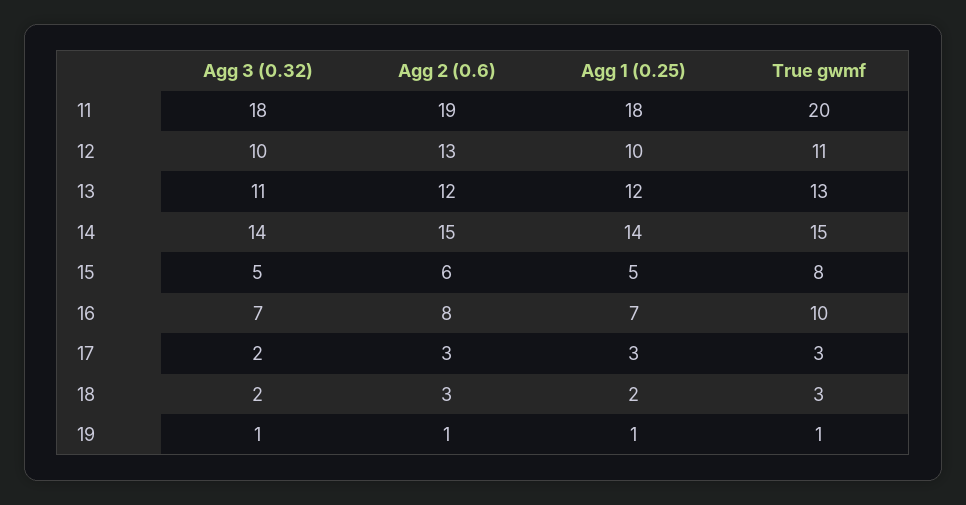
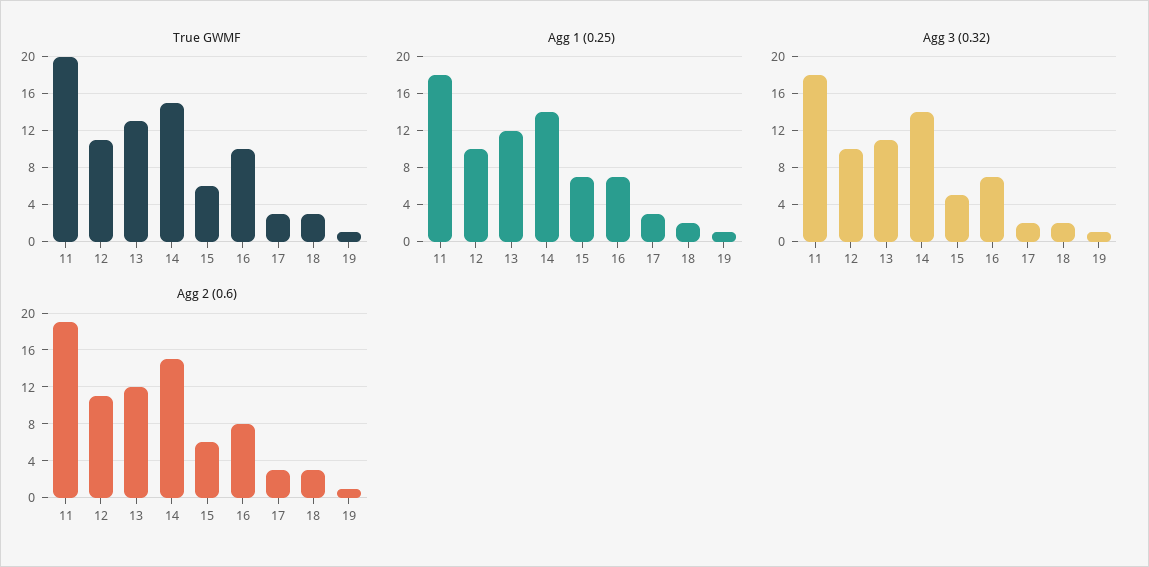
  {
    "Agg 3 (0.32)": {
      "11": 18,
      "12": 10,
      "13": 11,
      "14": 14,
      "15": 5,
      "16": 7,
      "17": 2,
      "18": 2,
      "19": 1
    },
    "Agg 2 (0.6)": {
      "11": 19,
-     "12": 13,
+     "12": 11,
      "13": 12,
      "14": 15,
      "15": 6,
      "16": 8,
      "17": 3,
      "18": 3,
      "19": 1
    },
    "Agg 1 (0.25)": {
      "11": 18,
      "12": 10,
      "13": 12,
      "14": 14,
-     "15": 5,
+     "15": 7,
      "16": 7,
      "17": 3,
      "18": 2,
      "19": 1
    },
    "True gwmf": {
      "11": 20,
      "12": 11,
      "13": 13,
      "14": 15,
-     "15": 8,
+     "15": 6,
      "16": 10,
      "17": 3,
      "18": 3,
      "19": 1
    }
  }

